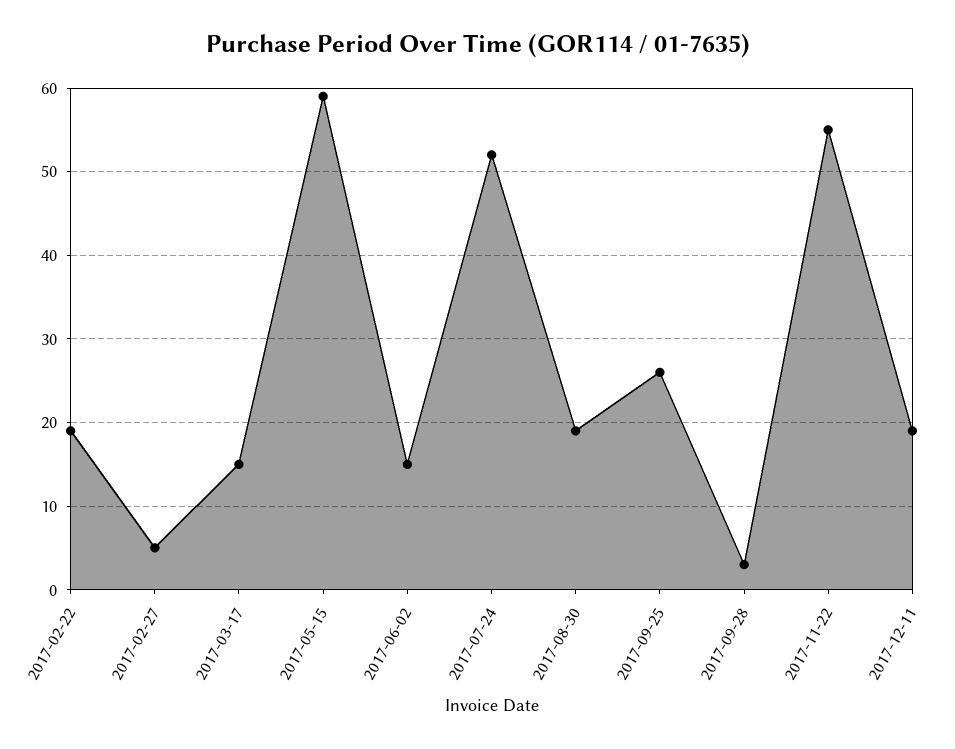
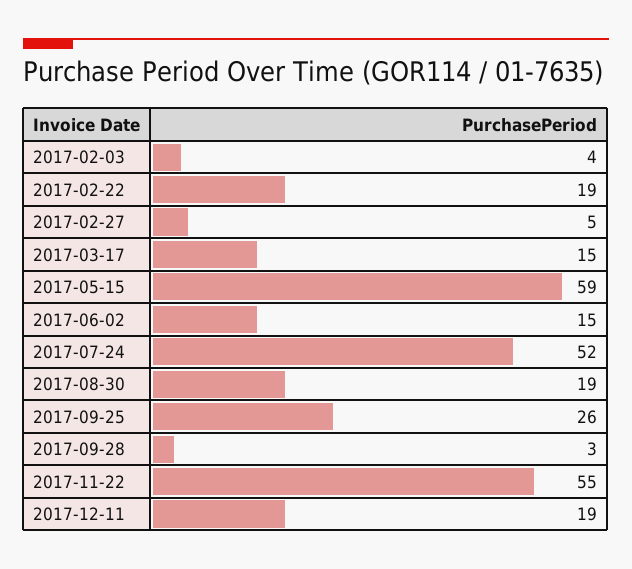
  {
    "2017-02-22": 19,
    "2017-02-27": 5,
    "2017-03-17": 15,
    "2017-05-15": 59,
    "2017-06-02": 15,
    "2017-07-24": 52,
    "2017-08-30": 19,
    "2017-09-25": 26,
    "2017-09-28": 3,
    "2017-11-22": 55,
-   "2017-12-11": 19
+   "2017-12-11": 19,
+   "2017-02-03": 4
  }

